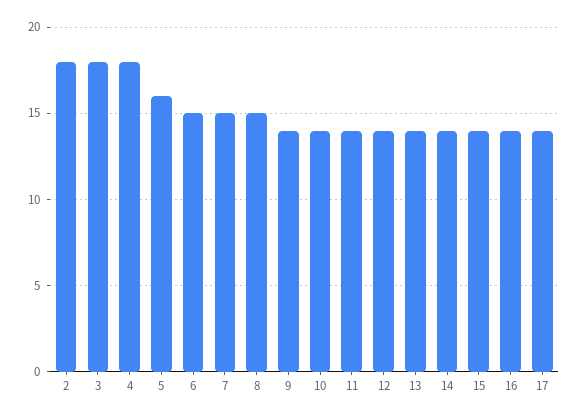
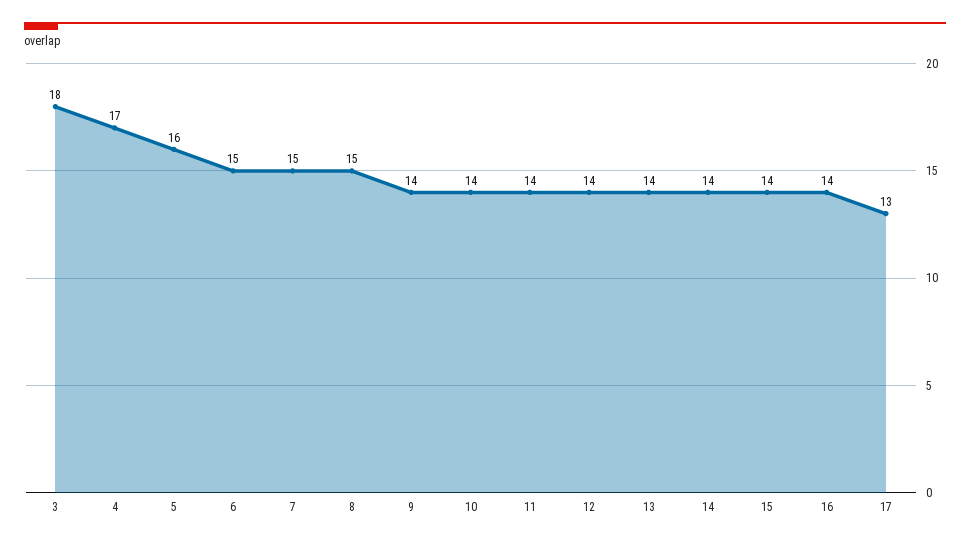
  {
-   "2": 18,
    "3": 18,
-   "4": 18,
+   "4": 17,
    "5": 16,
    "6": 15,
    "7": 15,
    "8": 15,
    "9": 14,
    "10": 14,
    "11": 14,
    "12": 14,
    "13": 14,
    "14": 14,
    "15": 14,
    "16": 14,
-   "17": 14
+   "17": 13
  }

